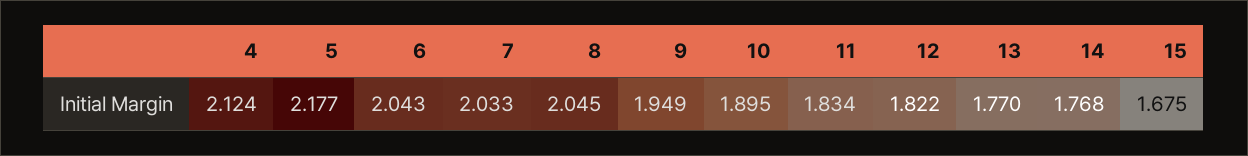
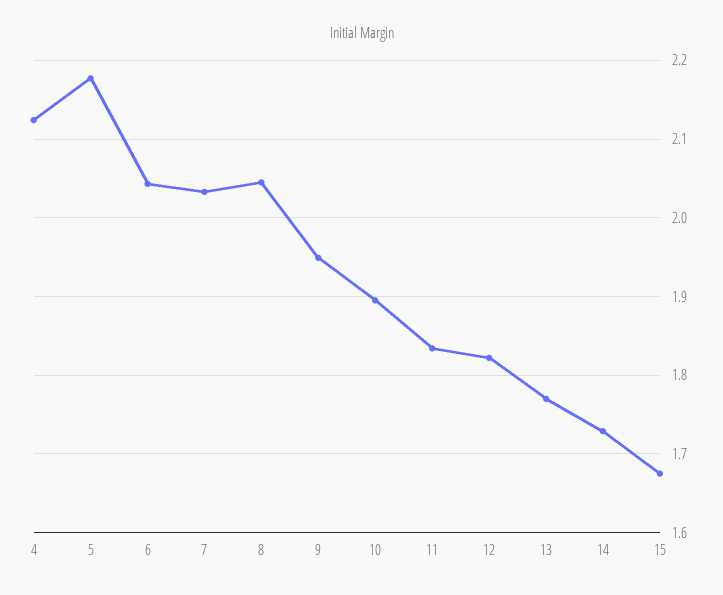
  {
    "4": 2.124,
    "5": 2.177,
    "6": 2.043,
    "7": 2.033,
    "8": 2.045,
    "9": 1.949,
    "10": 1.895,
    "11": 1.834,
    "12": 1.822,
    "13": 1.77,
-   "14": 1.768,
+   "14": 1.73,
    "15": 1.675
  }

